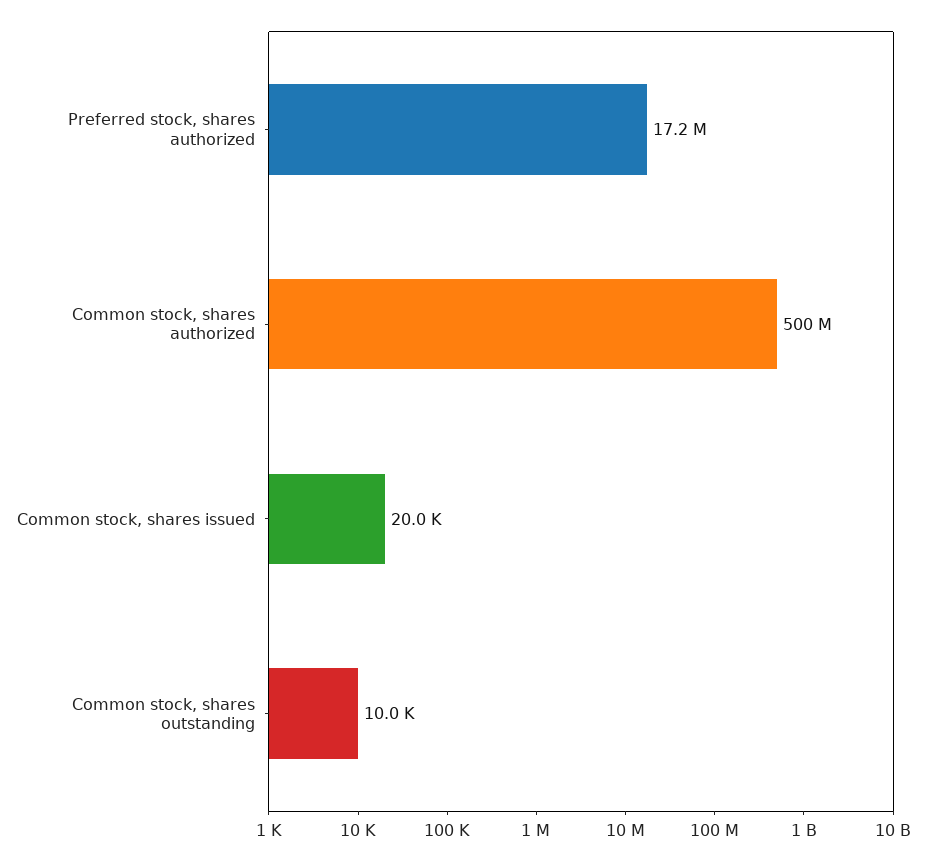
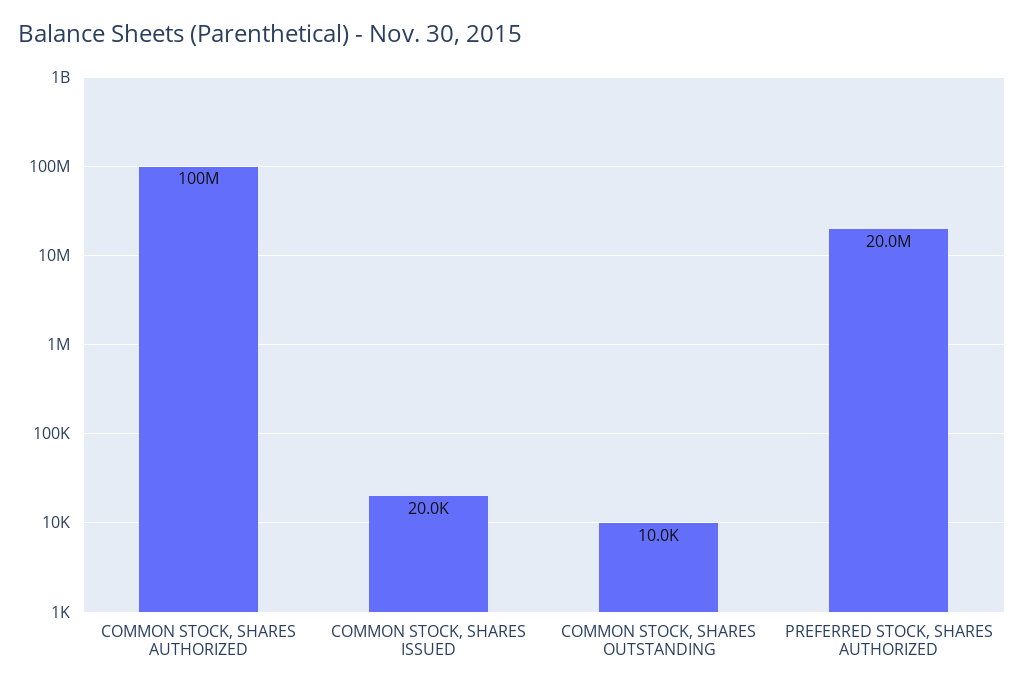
  {
-   "Preferred stock, shares authorized": 17200000,
+   "Preferred stock, shares authorized": 20000000,
-   "Common stock, shares authorized": 500000000,
+   "Common stock, shares authorized": 100000000,
    "Common stock, shares issued": 20000,
    "Common stock, shares outstanding": 10000
  }

